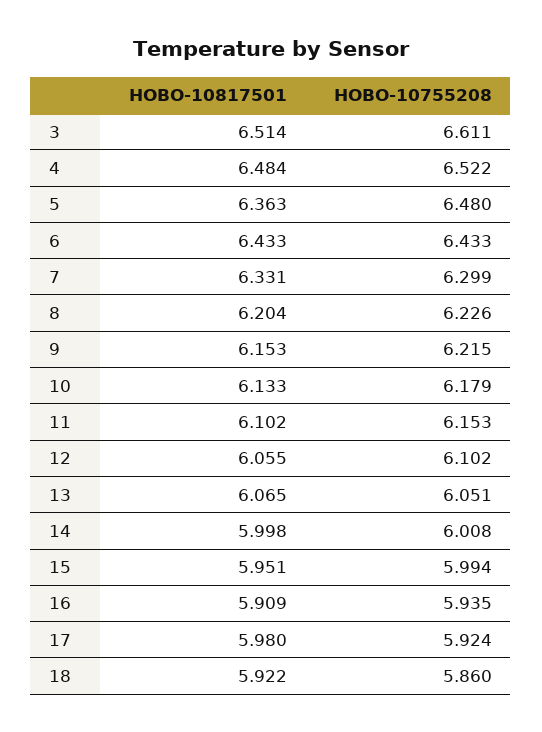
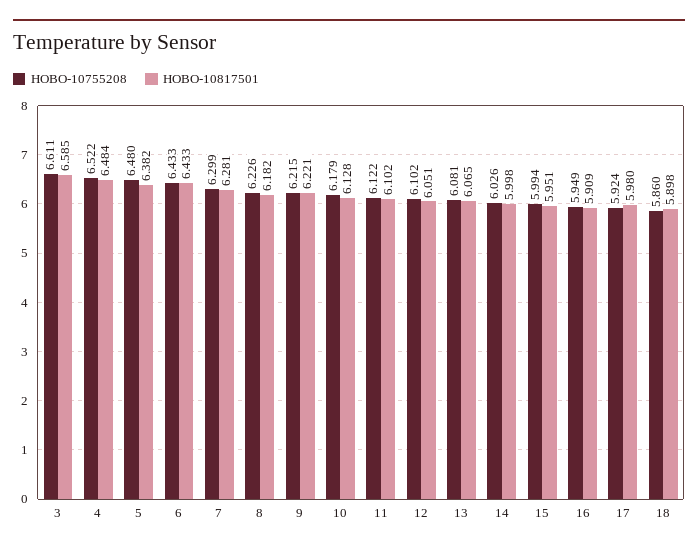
  {
    "HOBO-10817501": {
-     "3": 6.514,
+     "3": 6.585,
      "4": 6.484,
-     "5": 6.363,
+     "5": 6.382,
      "6": 6.433,
-     "7": 6.331,
+     "7": 6.281,
-     "8": 6.204,
+     "8": 6.182,
-     "9": 6.153,
+     "9": 6.221,
-     "10": 6.133,
+     "10": 6.128,
      "11": 6.102,
-     "12": 6.055,
+     "12": 6.051,
      "13": 6.065,
      "14": 5.998,
      "15": 5.951,
      "16": 5.909,
      "17": 5.98,
-     "18": 5.922
+     "18": 5.898
    },
    "HOBO-10755208": {
      "3": 6.611,
      "4": 6.522,
      "5": 6.48,
      "6": 6.433,
      "7": 6.299,
      "8": 6.226,
      "9": 6.215,
      "10": 6.179,
-     "11": 6.153,
+     "11": 6.122,
      "12": 6.102,
-     "13": 6.051,
+     "13": 6.081,
-     "14": 6.008,
+     "14": 6.026,
      "15": 5.994,
-     "16": 5.935,
+     "16": 5.949,
      "17": 5.924,
      "18": 5.86
    }
  }

